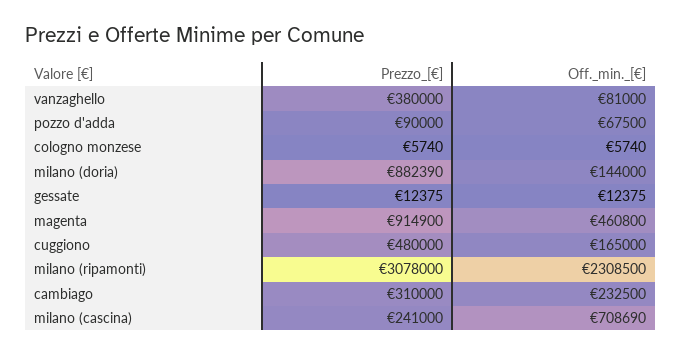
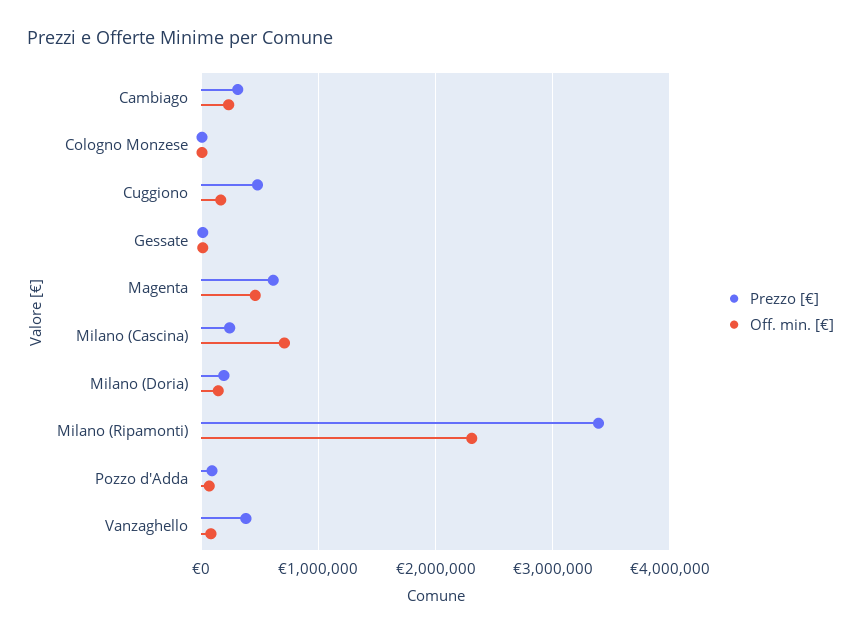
  {
    "Prezzo_[€]": {
      "vanzaghello": 380000,
      "pozzo d'adda": 90000,
      "cologno monzese": 5740,
-     "milano (doria)": 882390,
+     "milano (doria)": 200000,
      "gessate": 12375,
-     "magenta": 914900,
+     "magenta": 600000,
      "cuggiono": 480000,
-     "milano (ripamonti)": 3078000,
+     "milano (ripamonti)": 3400000,
      "cambiago": 310000,
      "milano (cascina)": 241000
    },
    "Off._min._[€]": {
      "vanzaghello": 81000,
      "pozzo d'adda": 67500,
      "cologno monzese": 5740,
      "milano (doria)": 144000,
      "gessate": 12375,
      "magenta": 460800,
      "cuggiono": 165000,
      "milano (ripamonti)": 2308500,
      "cambiago": 232500,
      "milano (cascina)": 708690
    }
  }

